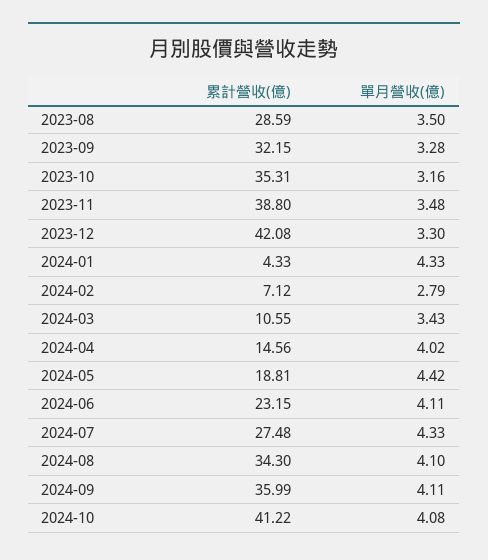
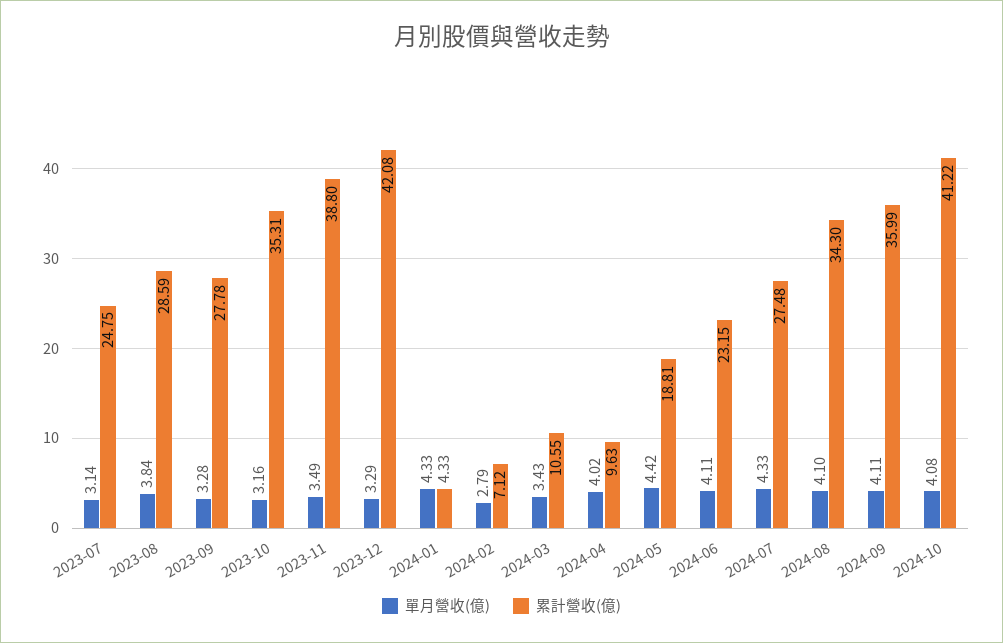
  {
    "累計營收(億)": {
      "2023-08": 28.59,
-     "2023-09": 32.15,
+     "2023-09": 27.78,
      "2023-10": 35.31,
      "2023-11": 38.8,
      "2023-12": 42.08,
      "2024-01": 4.33,
      "2024-02": 7.12,
      "2024-03": 10.55,
-     "2024-04": 14.56,
+     "2024-04": 9.63,
      "2024-05": 18.81,
      "2024-06": 23.15,
      "2024-07": 27.48,
      "2024-08": 34.3,
      "2024-09": 35.99,
-     "2024-10": 41.22
+     "2024-10": 41.22,
+     "2023-07": 24.75
    },
    "單月營收(億)": {
-     "2023-08": 3.5,
+     "2023-08": 3.84,
      "2023-09": 3.28,
      "2023-10": 3.16,
-     "2023-11": 3.48,
+     "2023-11": 3.49,
-     "2023-12": 3.3,
+     "2023-12": 3.29,
      "2024-01": 4.33,
      "2024-02": 2.79,
      "2024-03": 3.43,
      "2024-04": 4.02,
      "2024-05": 4.42,
      "2024-06": 4.11,
      "2024-07": 4.33,
      "2024-08": 4.1,
      "2024-09": 4.11,
-     "2024-10": 4.08
+     "2024-10": 4.08,
+     "2023-07": 3.14
    }
  }

